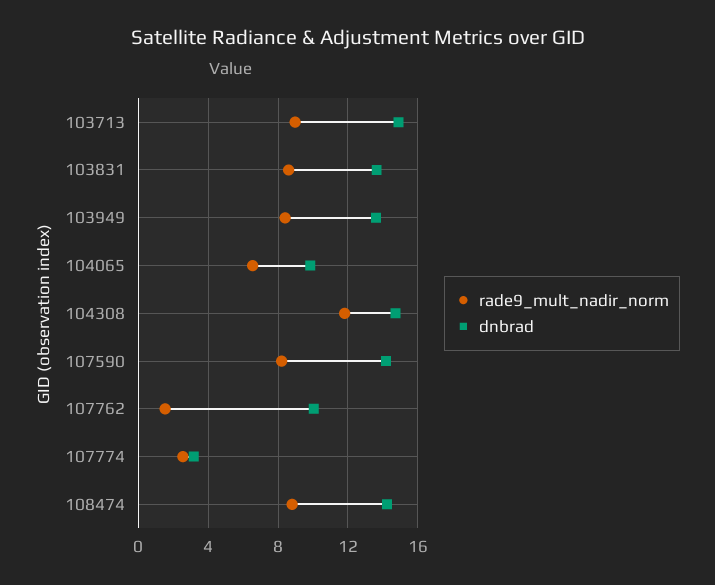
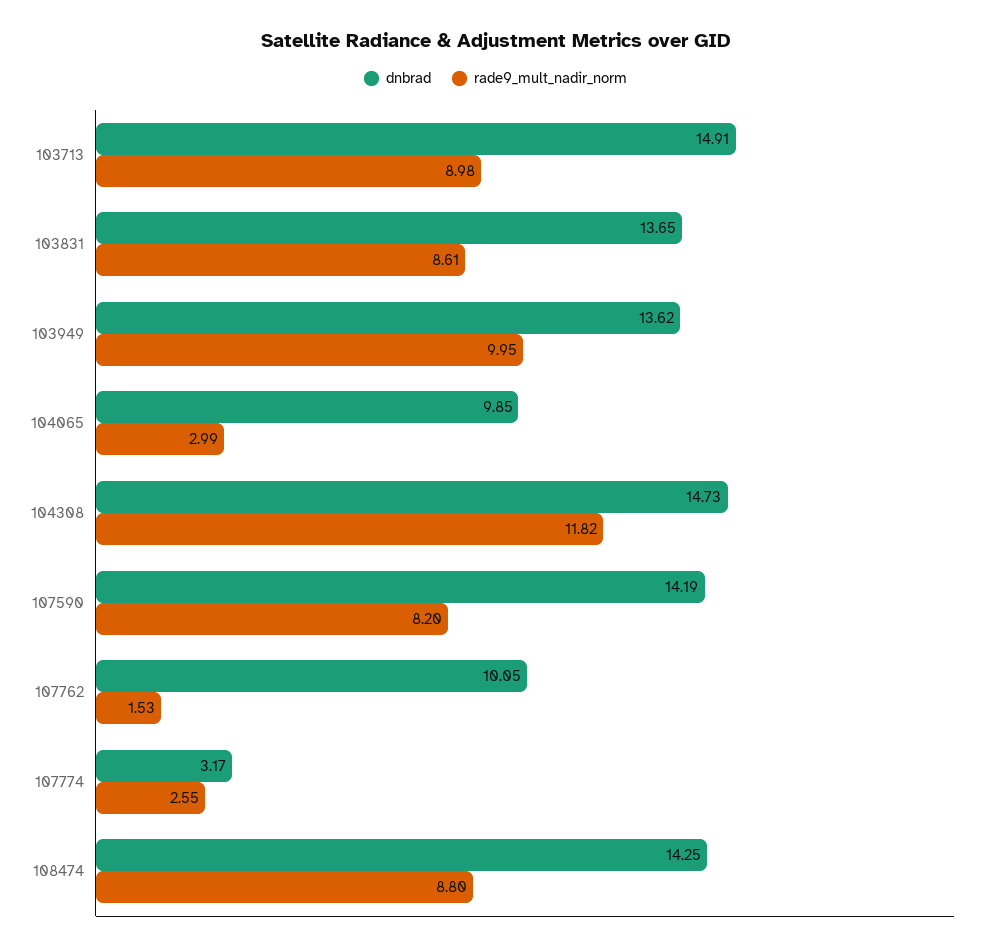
  {
    "rade9_mult_nadir_norm": {
      "103713": 8.98,
      "103831": 8.61,
-     "103949": 8.5,
+     "103949": 9.95,
-     "104065": 6.5,
+     "104065": 2.99,
      "104308": 11.82,
      "107590": 8.2,
      "107762": 1.53,
      "107774": 2.55,
      "108474": 8.8
    },
    "dnbrad": {
      "103713": 14.91,
      "103831": 13.65,
      "103949": 13.62,
      "104065": 9.85,
      "104308": 14.73,
      "107590": 14.19,
      "107762": 10.05,
      "107774": 3.17,
      "108474": 14.25
    }
  }

